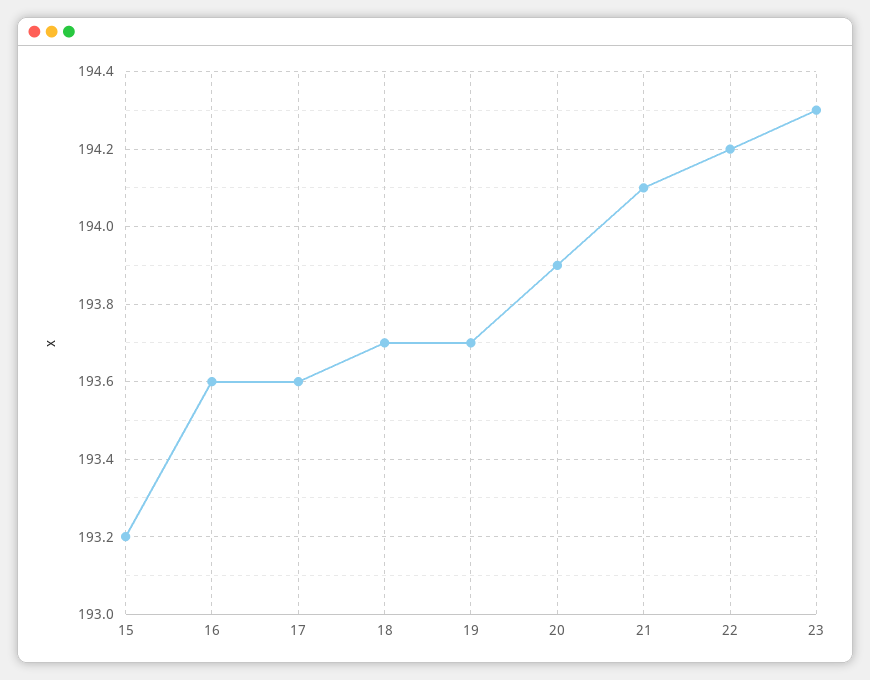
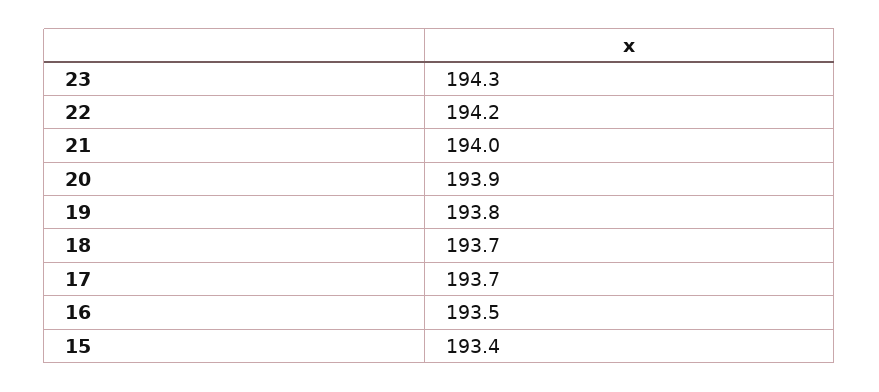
  {
-   "15": 193.2,
+   "15": 193.4,
-   "16": 193.6,
+   "16": 193.5,
-   "17": 193.6,
+   "17": 193.7,
    "18": 193.7,
-   "19": 193.7,
+   "19": 193.8,
    "20": 193.9,
-   "21": 194.1,
+   "21": 194,
    "22": 194.2,
    "23": 194.3
  }

